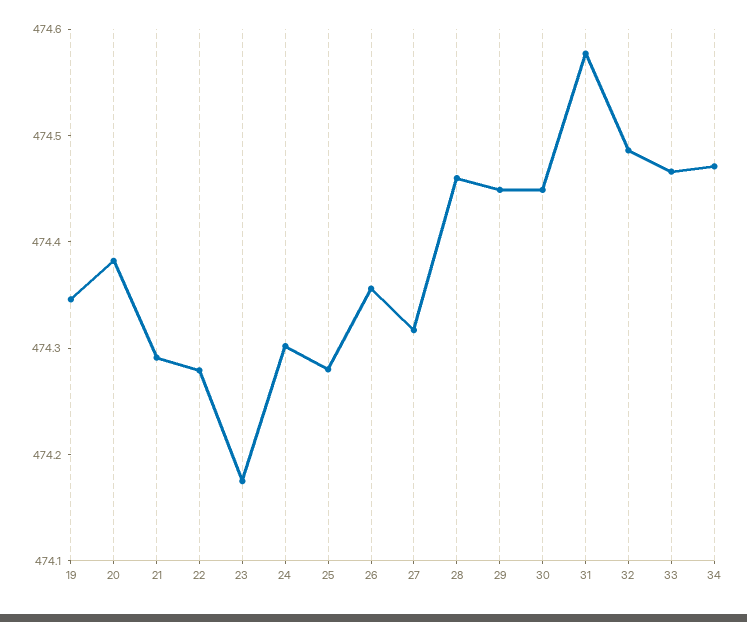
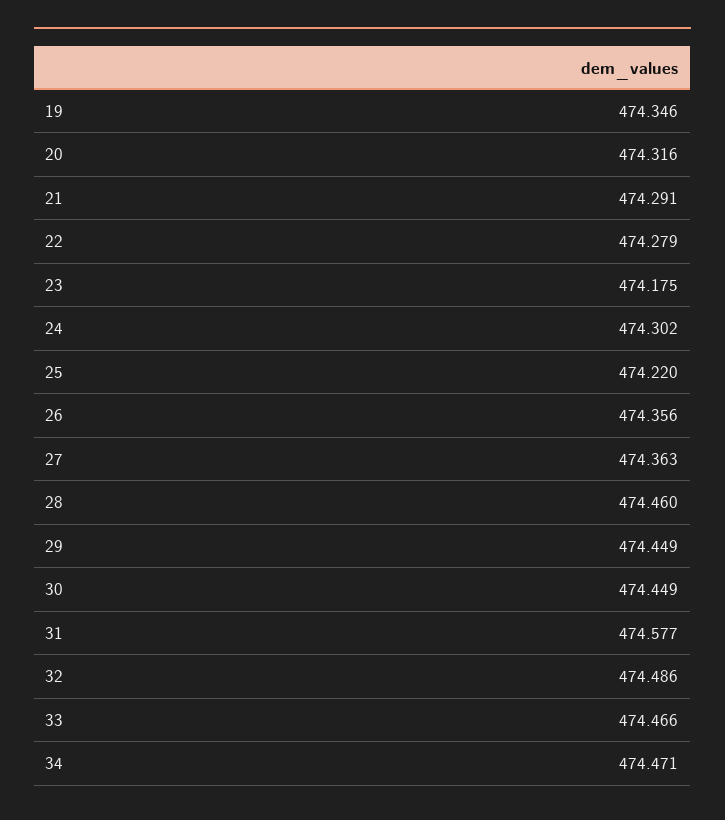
  {
    "19": 474.346,
-   "20": 474.38,
+   "20": 474.316,
    "21": 474.291,
    "22": 474.279,
    "23": 474.175,
    "24": 474.302,
-   "25": 474.28,
+   "25": 474.22,
    "26": 474.356,
-   "27": 474.32,
+   "27": 474.363,
    "28": 474.46,
    "29": 474.449,
    "30": 474.449,
    "31": 474.577,
    "32": 474.486,
    "33": 474.466,
    "34": 474.471
  }

